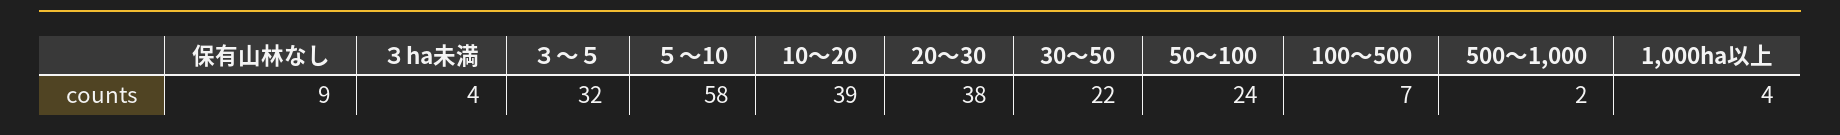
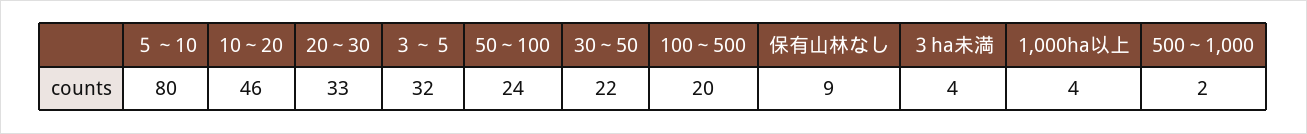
  {
    "保有山林なし": 9,
    "３ha未満": 4,
    "３～５": 32,
-   "５～10": 58,
+   "５～10": 80,
-   "10～20": 39,
+   "10～20": 46,
-   "20～30": 38,
+   "20～30": 33,
    "30～50": 22,
    "50～100": 24,
-   "100～500": 7,
+   "100～500": 20,
    "500～1,000": 2,
    "1,000ha以上": 4
  }

